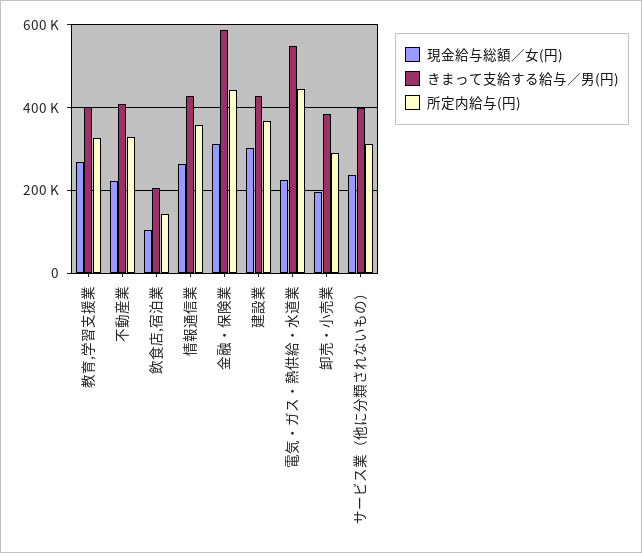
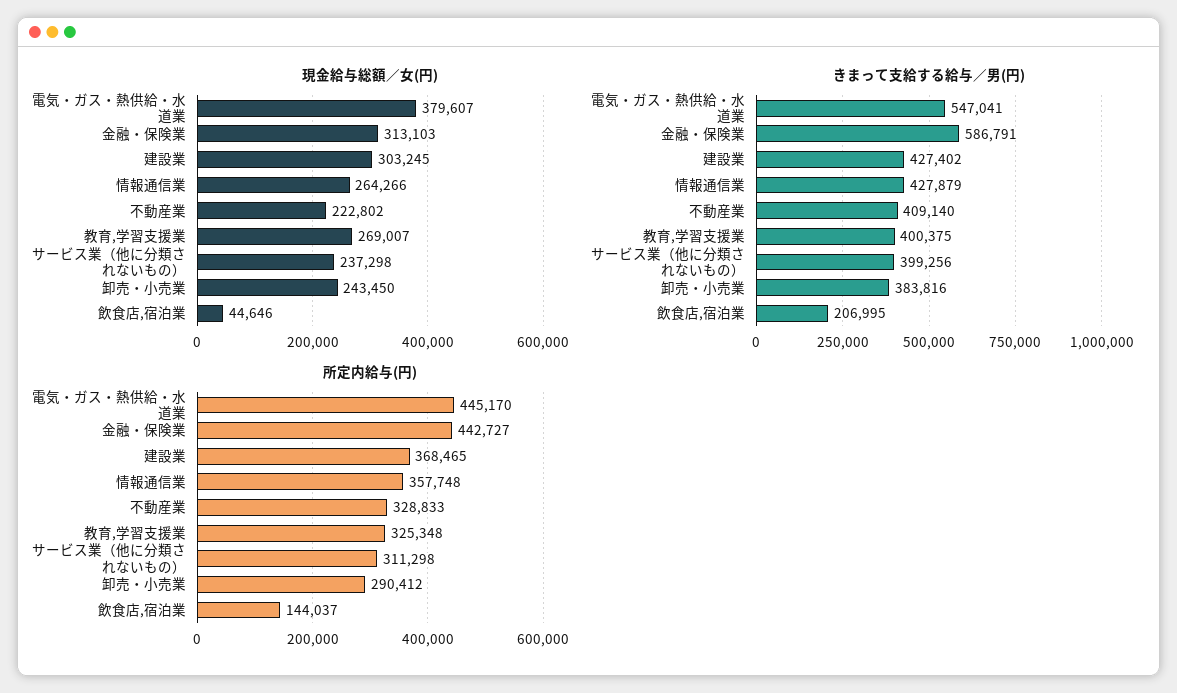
  {
    "現金給与総額／女(円)": {
      "教育,学習支援業": 269007,
      "不動産業": 222802,
-     "飲食店,宿泊業": 100000,
+     "飲食店,宿泊業": 44646,
      "情報通信業": 264266,
      "金融・保険業": 313103,
      "建設業": 303245,
-     "電気・ガス・熱供給・水道業": 220000,
+     "電気・ガス・熱供給・水道業": 379607,
-     "卸売・小売業": 200000,
+     "卸売・小売業": 243450,
      "サービス業（他に分類されないもの）": 237298
    },
    "きまって支給する給与／男(円)": {
      "教育,学習支援業": 400375,
      "不動産業": 409140,
      "飲食店,宿泊業": 206995,
      "情報通信業": 427879,
      "金融・保険業": 586791,
      "建設業": 427402,
      "電気・ガス・熱供給・水道業": 547041,
      "卸売・小売業": 383816,
      "サービス業（他に分類されないもの）": 399256
    },
    "所定内給与(円)": {
      "教育,学習支援業": 325348,
      "不動産業": 328833,
      "飲食店,宿泊業": 144037,
      "情報通信業": 357748,
      "金融・保険業": 442727,
      "建設業": 368465,
      "電気・ガス・熱供給・水道業": 445170,
      "卸売・小売業": 290412,
      "サービス業（他に分類されないもの）": 311298
    }
  }

